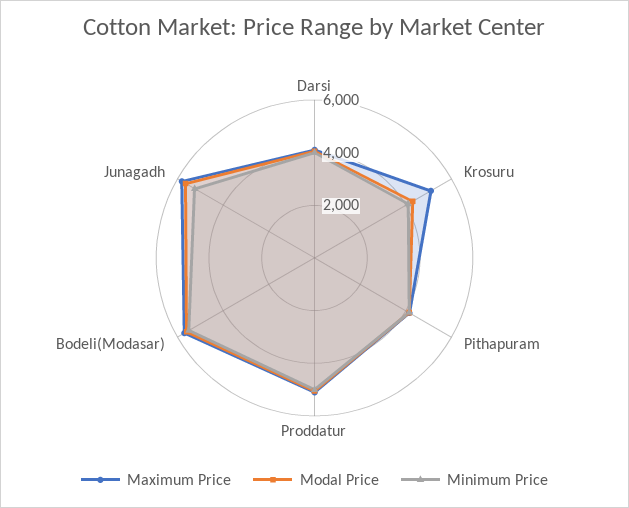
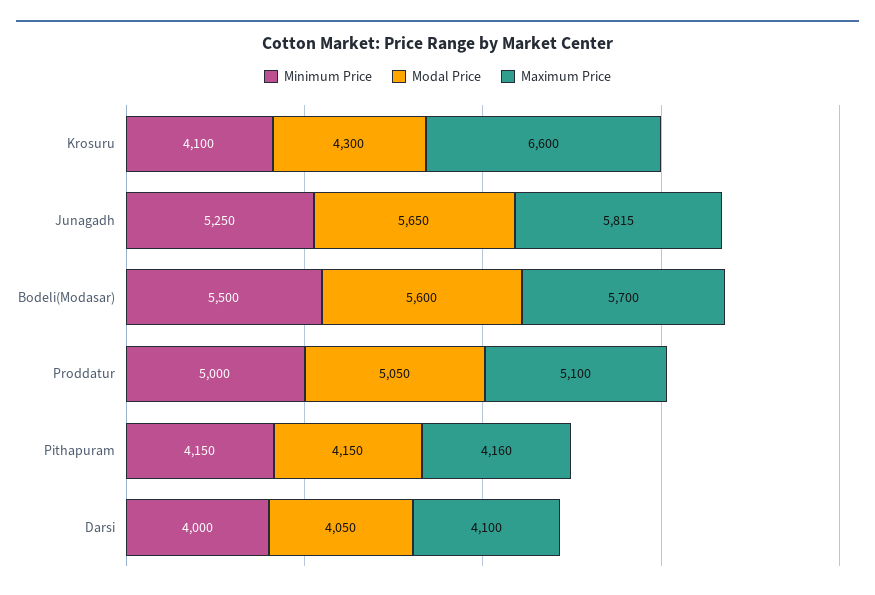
  {
    "Maximum Price": {
      "Darsi": 4100,
-     "Krosuru": 5000,
+     "Krosuru": 6600,
      "Pithapuram": 4160,
      "Proddatur": 5100,
      "Bodeli(Modasar)": 5700,
      "Junagadh": 5815
    },
    "Modal Price": {
      "Darsi": 4050,
      "Krosuru": 4300,
      "Pithapuram": 4150,
      "Proddatur": 5050,
      "Bodeli(Modasar)": 5600,
      "Junagadh": 5650
    },
    "Minimum Price": {
      "Darsi": 4000,
      "Krosuru": 4100,
      "Pithapuram": 4150,
      "Proddatur": 5000,
      "Bodeli(Modasar)": 5500,
      "Junagadh": 5250
    }
  }

